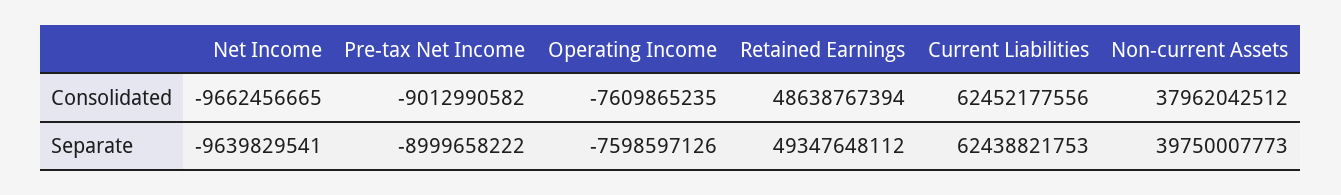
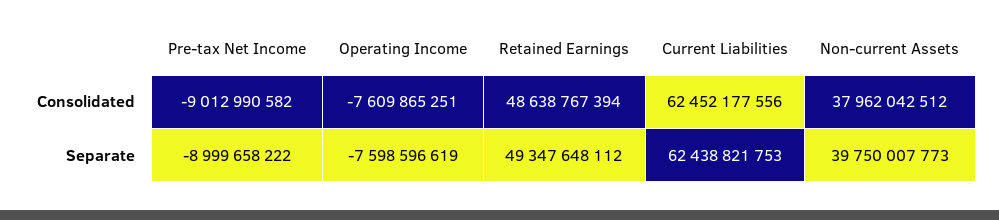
  {
-   "Net Income": {
-     "Consolidated": -9662456665,
-     "Separate": -9639829541
-   },
    "Pre-tax Net Income": {
      "Consolidated": -9012990582,
      "Separate": -8999658222
    },
    "Operating Income": {
-     "Consolidated": -7609865235,
+     "Consolidated": -7609865251,
-     "Separate": -7598597126
+     "Separate": -7598596619
    },
    "Retained Earnings": {
      "Consolidated": 48638767394,
      "Separate": 49347648112
    },
    "Current Liabilities": {
      "Consolidated": 62452177556,
      "Separate": 62438821753
    },
    "Non-current Assets": {
      "Consolidated": 37962042512,
      "Separate": 39750007773
    }
  }

